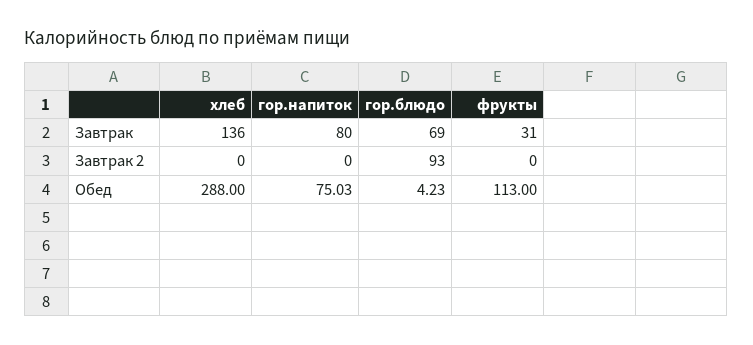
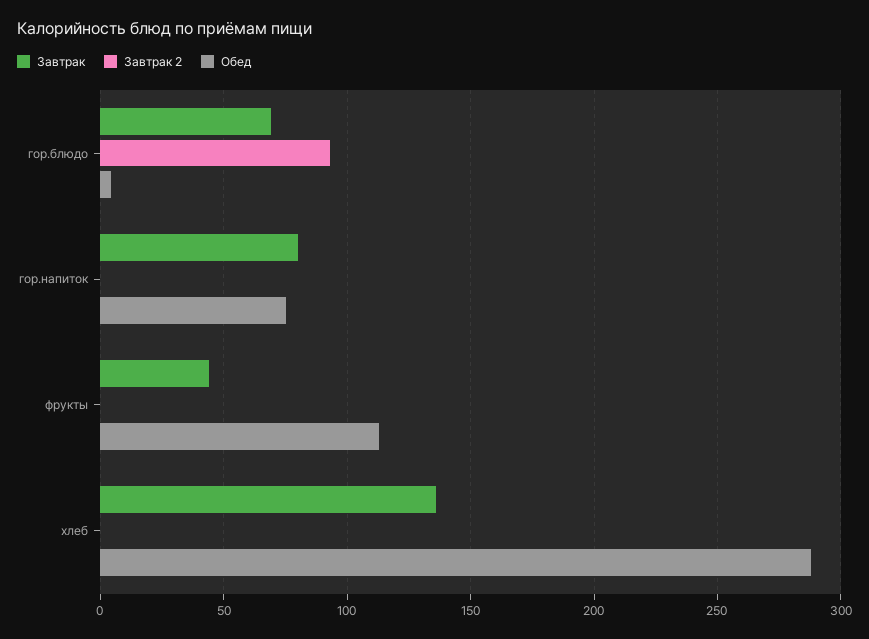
  {
    "Завтрак": {
      "хлеб": 136,
      "гор.напиток": 80,
      "гор.блюдо": 69,
-     "фрукты": 31
+     "фрукты": 45
    },
    "Завтрак 2": {
      "хлеб": 0,
      "гор.напиток": 0,
      "гор.блюдо": 93,
      "фрукты": 0
    },
    "Обед": {
      "хлеб": 288,
      "гор.напиток": 75.03,
      "гор.блюдо": 4.23,
      "фрукты": 113
    }
  }

